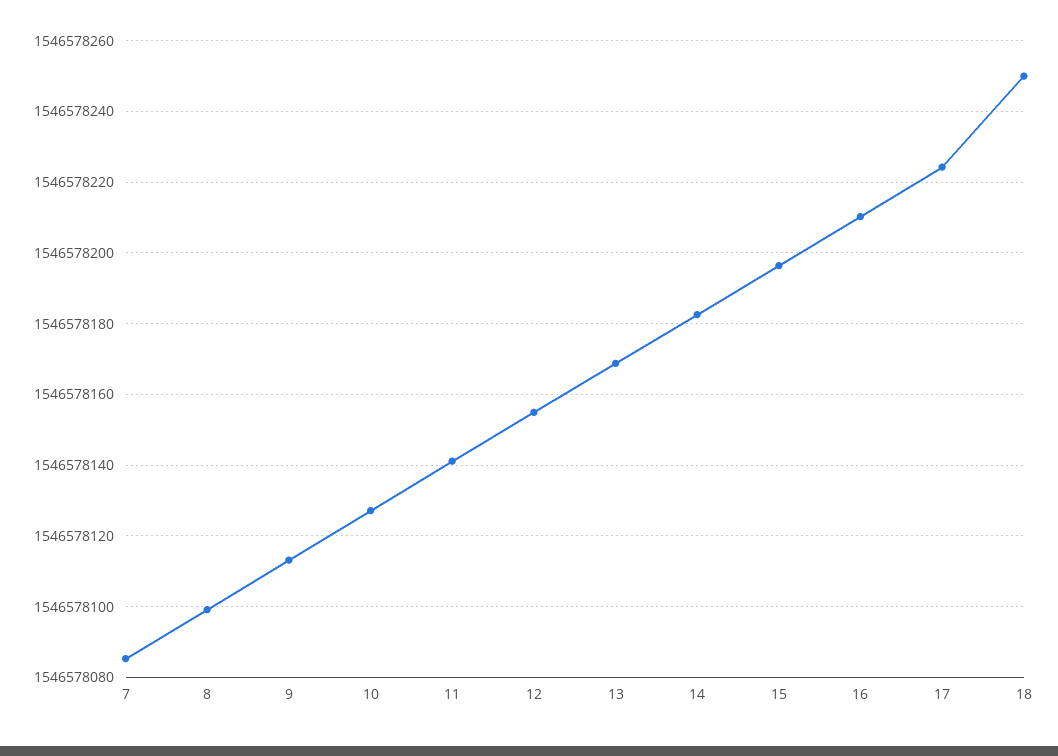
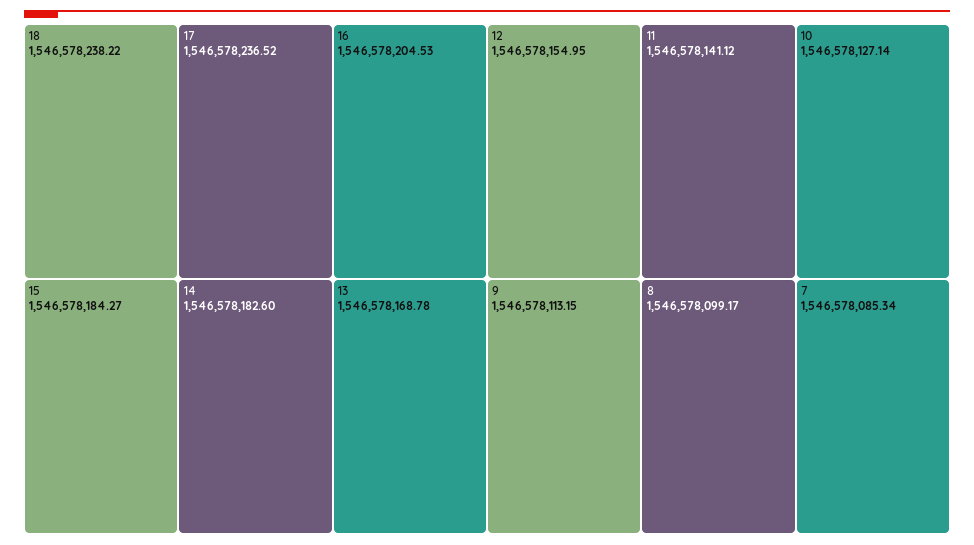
  {
    "7": 1546578085.34,
    "8": 1546578099.17,
    "9": 1546578113.15,
    "10": 1546578127.14,
    "11": 1546578141.12,
    "12": 1546578154.95,
    "13": 1546578168.78,
    "14": 1546578182.6,
-   "15": 1546578196,
+   "15": 1546578184.27,
-   "16": 1546578210,
+   "16": 1546578204.53,
-   "17": 1546578224,
+   "17": 1546578236.52,
-   "18": 1546578250
+   "18": 1546578238.22
  }

